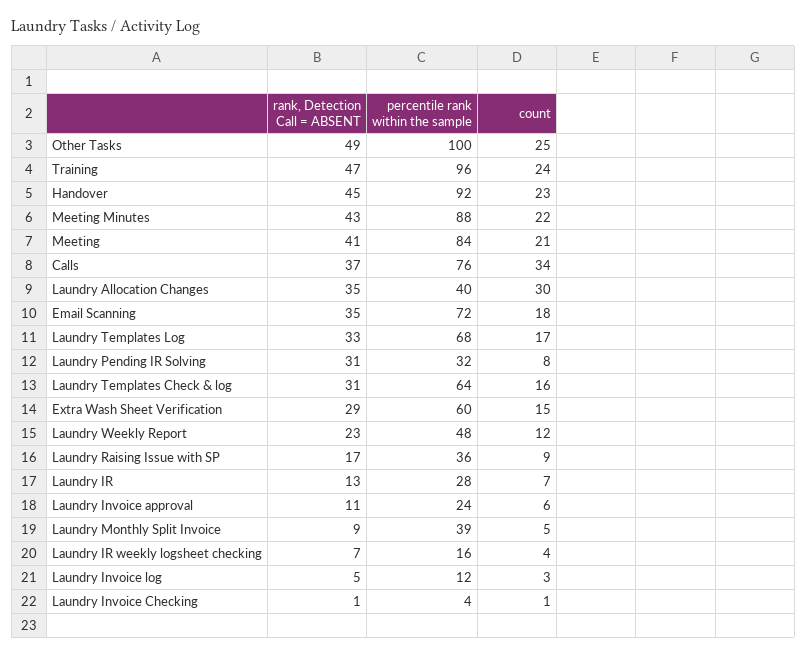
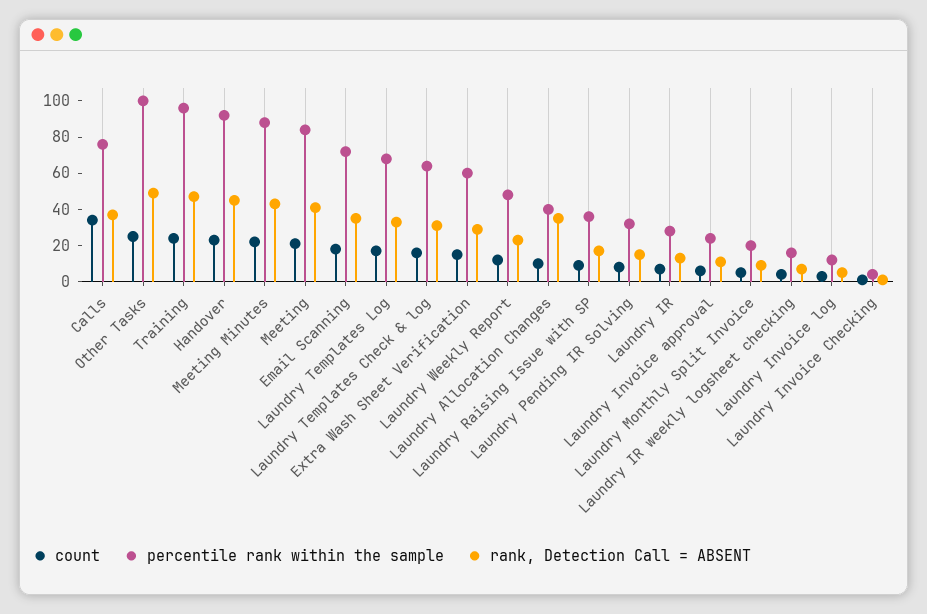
  {
    "rank, Detection Call = ABSENT": {
      "Other Tasks": 49,
      "Training": 47,
      "Handover": 45,
      "Meeting Minutes": 43,
      "Meeting": 41,
      "Calls": 37,
      "Laundry Allocation Changes": 35,
      "Email Scanning": 35,
      "Laundry Templates Log": 33,
-     "Laundry Pending IR Solving": 31,
+     "Laundry Pending IR Solving": 15,
      "Laundry Templates Check & log": 31,
      "Extra Wash Sheet Verification": 29,
      "Laundry Weekly Report": 23,
      "Laundry Raising Issue with SP": 17,
      "Laundry IR": 13,
      "Laundry Invoice approval": 11,
      "Laundry Monthly Split Invoice": 9,
      "Laundry IR weekly logsheet checking": 7,
      "Laundry Invoice log": 5,
      "Laundry Invoice Checking": 1
    },
    "percentile rank within the sample": {
      "Other Tasks": 100,
      "Training": 96,
      "Handover": 92,
      "Meeting Minutes": 88,
      "Meeting": 84,
      "Calls": 76,
      "Laundry Allocation Changes": 40,
      "Email Scanning": 72,
      "Laundry Templates Log": 68,
      "Laundry Pending IR Solving": 32,
      "Laundry Templates Check & log": 64,
      "Extra Wash Sheet Verification": 60,
      "Laundry Weekly Report": 48,
      "Laundry Raising Issue with SP": 36,
      "Laundry IR": 28,
      "Laundry Invoice approval": 24,
-     "Laundry Monthly Split Invoice": 39,
+     "Laundry Monthly Split Invoice": 20,
      "Laundry IR weekly logsheet checking": 16,
      "Laundry Invoice log": 12,
      "Laundry Invoice Checking": 4
    },
    "count": {
      "Other Tasks": 25,
      "Training": 24,
      "Handover": 23,
      "Meeting Minutes": 22,
      "Meeting": 21,
      "Calls": 34,
-     "Laundry Allocation Changes": 30,
+     "Laundry Allocation Changes": 10,
      "Email Scanning": 18,
      "Laundry Templates Log": 17,
      "Laundry Pending IR Solving": 8,
      "Laundry Templates Check & log": 16,
      "Extra Wash Sheet Verification": 15,
      "Laundry Weekly Report": 12,
      "Laundry Raising Issue with SP": 9,
      "Laundry IR": 7,
      "Laundry Invoice approval": 6,
      "Laundry Monthly Split Invoice": 5,
      "Laundry IR weekly logsheet checking": 4,
      "Laundry Invoice log": 3,
      "Laundry Invoice Checking": 1
    }
  }

